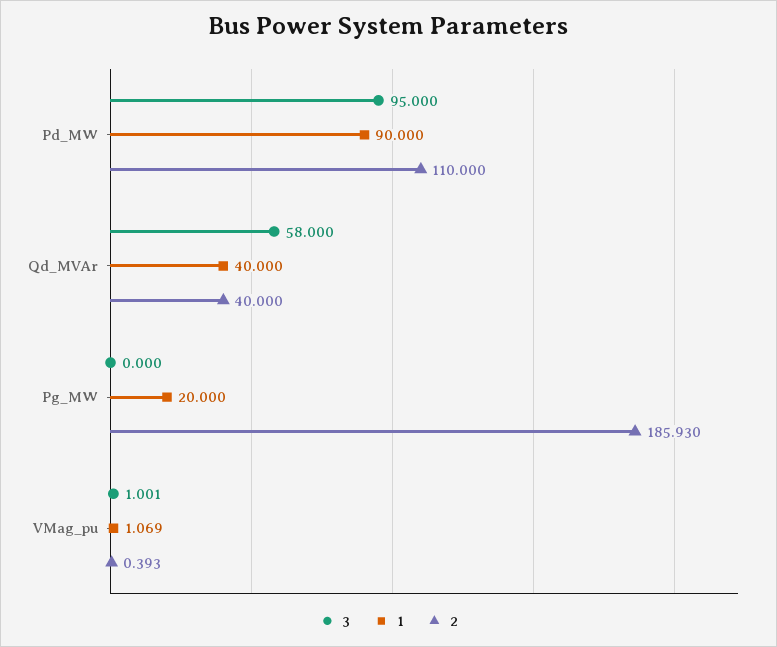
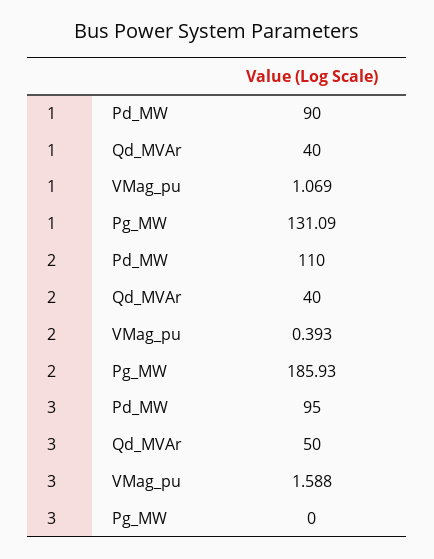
  {
    "3": {
      "Pd_MW": 95,
-     "Qd_MVAr": 58,
+     "Qd_MVAr": 50,
      "Pg_MW": 0,
-     "VMag_pu": 1.001
+     "VMag_pu": 1.588
    },
    "1": {
      "Pd_MW": 90,
      "Qd_MVAr": 40,
-     "Pg_MW": 20,
+     "Pg_MW": 131.09,
      "VMag_pu": 1.069
    },
    "2": {
      "Pd_MW": 110,
      "Qd_MVAr": 40,
      "Pg_MW": 185.93,
      "VMag_pu": 0.393
    }
  }

